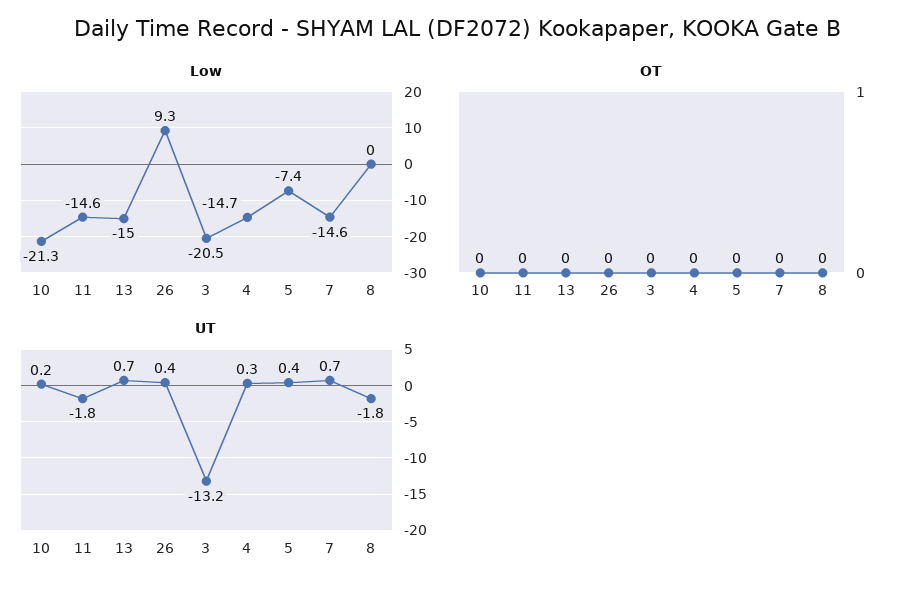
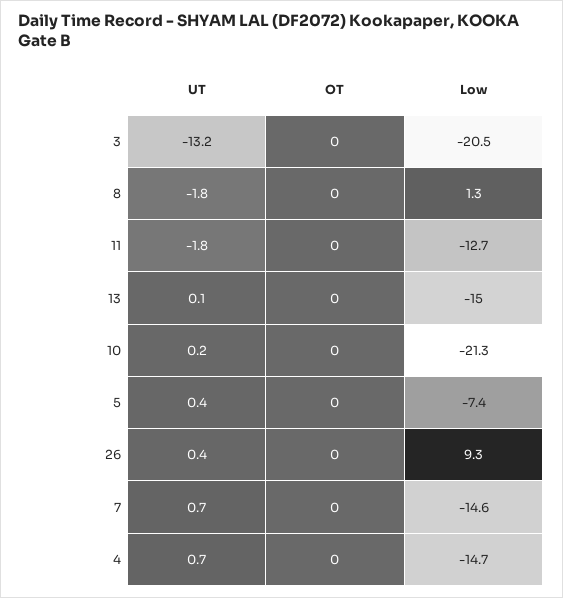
  {
    "Low": {
      "10": -21.3,
-     "11": -14.6,
+     "11": -12.7,
      "13": -15,
      "26": 9.3,
      "3": -20.5,
      "4": -14.7,
      "5": -7.4,
      "7": -14.6,
-     "8": 0
+     "8": 1.3
    },
    "OT": {
      "10": 0,
      "11": 0,
      "13": 0,
      "26": 0,
      "3": 0,
      "4": 0,
      "5": 0,
      "7": 0,
      "8": 0
    },
    "UT": {
      "10": 0.2,
      "11": -1.8,
-     "13": 0.7,
+     "13": 0.1,
      "26": 0.4,
      "3": -13.2,
-     "4": 0.3,
+     "4": 0.7,
      "5": 0.4,
      "7": 0.7,
      "8": -1.8
    }
  }

